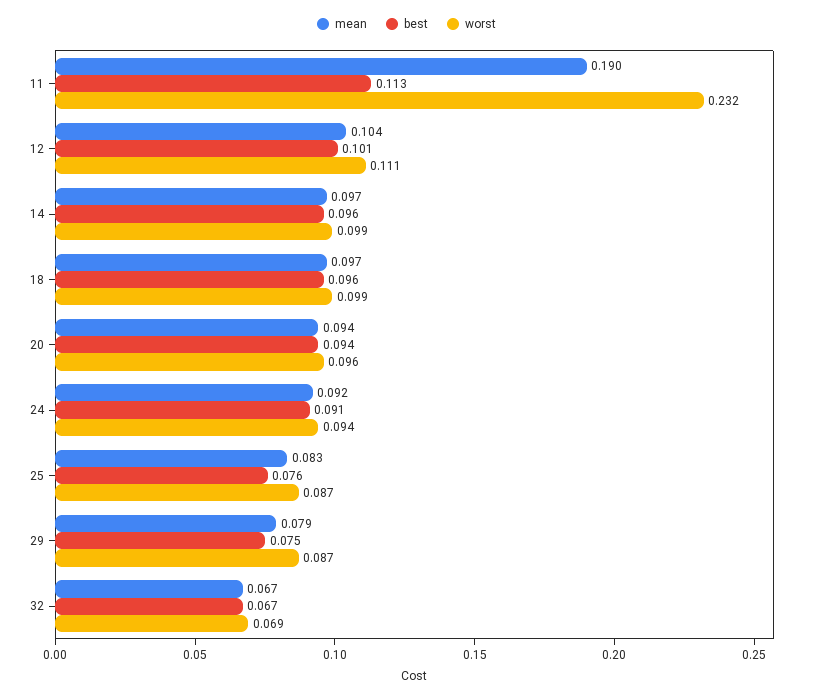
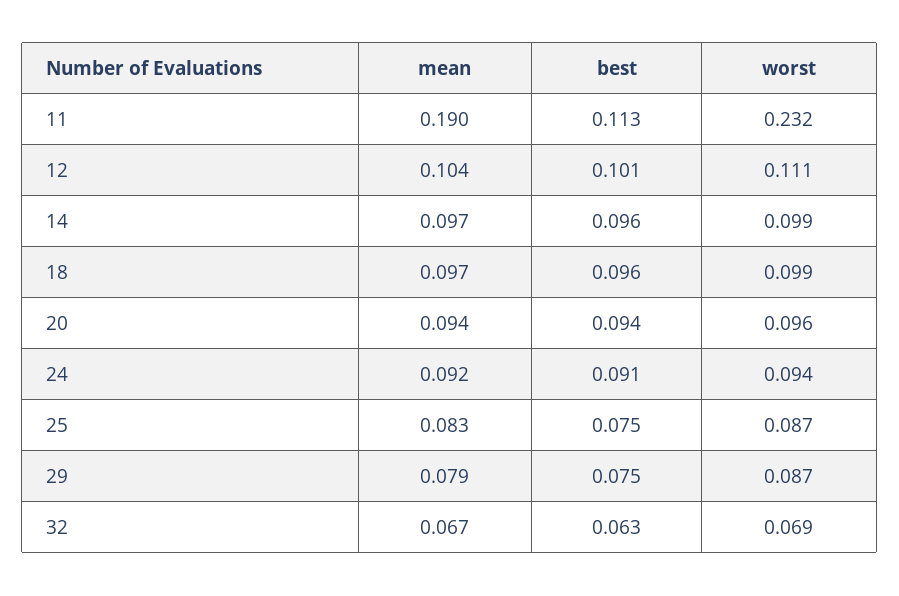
  {
    "mean": {
      "11": 0.19,
      "12": 0.104,
      "14": 0.097,
      "18": 0.097,
      "20": 0.094,
      "24": 0.092,
      "25": 0.083,
      "29": 0.079,
      "32": 0.067
    },
    "best": {
      "11": 0.113,
      "12": 0.101,
      "14": 0.096,
      "18": 0.096,
      "20": 0.094,
      "24": 0.091,
-     "25": 0.076,
+     "25": 0.075,
      "29": 0.075,
-     "32": 0.067
+     "32": 0.063
    },
    "worst": {
      "11": 0.232,
      "12": 0.111,
      "14": 0.099,
      "18": 0.099,
      "20": 0.096,
      "24": 0.094,
      "25": 0.087,
      "29": 0.087,
      "32": 0.069
    }
  }

